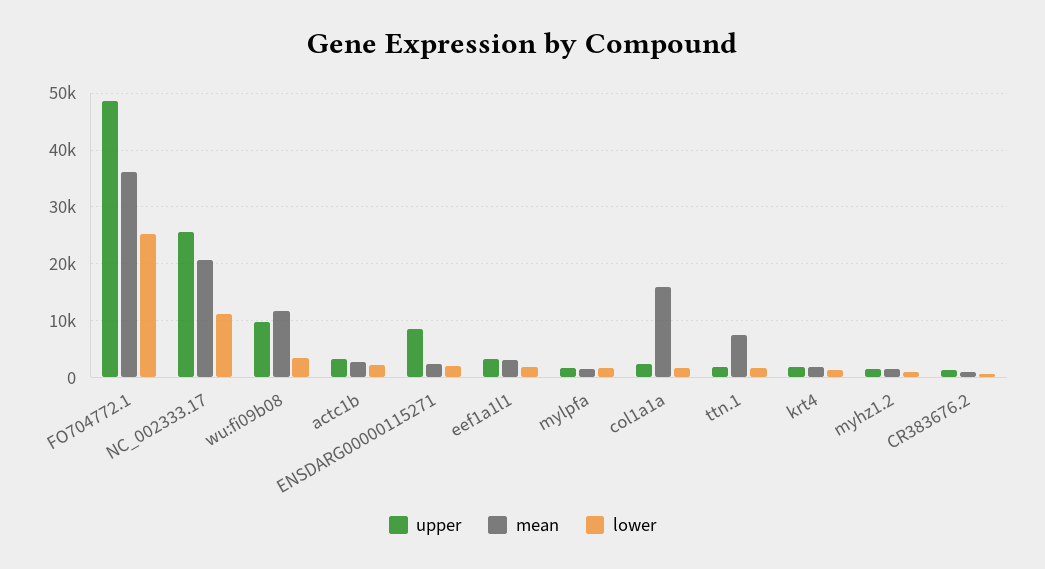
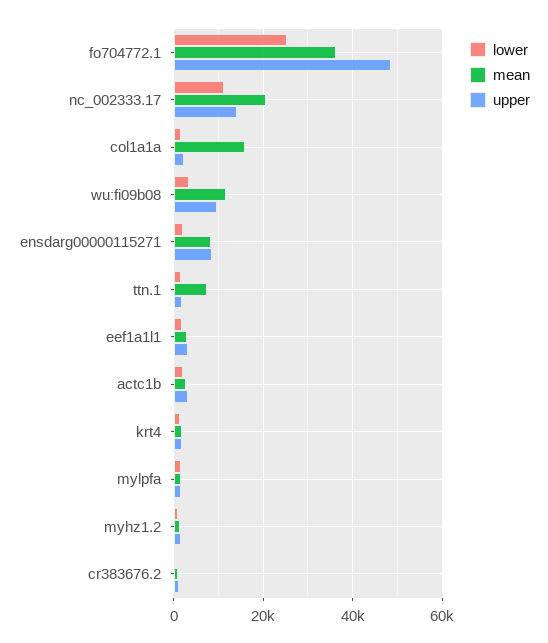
  {
    "upper": {
      "FO704772.1": 48000,
-     "NC_002333.17": 26000,
+     "NC_002333.17": 14000,
      "wu:fi09b08": 10000,
      "actc1b": 4000,
      "ENSDARG00000115271": 8000,
      "eef1a1l1": 4000,
      "mylpfa": 2000,
      "col1a1a": 2000,
      "ttn.1": 2000,
      "krt4": 2000,
      "myhz1.2": 2000,
      "CR383676.2": 2000
    },
    "mean": {
      "FO704772.1": 36000,
      "NC_002333.17": 20000,
      "wu:fi09b08": 12000,
      "actc1b": 2000,
-     "ENSDARG00000115271": 2000,
+     "ENSDARG00000115271": 8000,
      "eef1a1l1": 4000,
      "mylpfa": 2000,
      "col1a1a": 16000,
      "ttn.1": 8000,
      "krt4": 2000,
      "myhz1.2": 2000,
      "CR383676.2": 2000
    },
    "lower": {
      "FO704772.1": 26000,
      "NC_002333.17": 12000,
      "wu:fi09b08": 4000,
      "actc1b": 2000,
      "ENSDARG00000115271": 2000,
      "eef1a1l1": 2000,
      "mylpfa": 2000,
      "col1a1a": 2000,
      "ttn.1": 2000,
      "krt4": 2000,
      "myhz1.2": 0,
      "CR383676.2": 0
    }
  }

